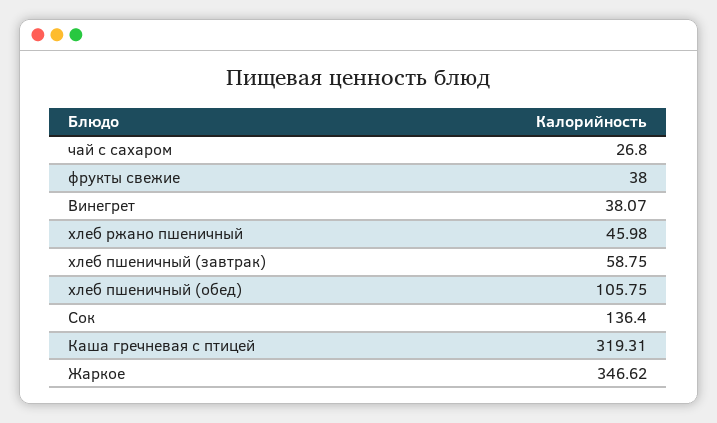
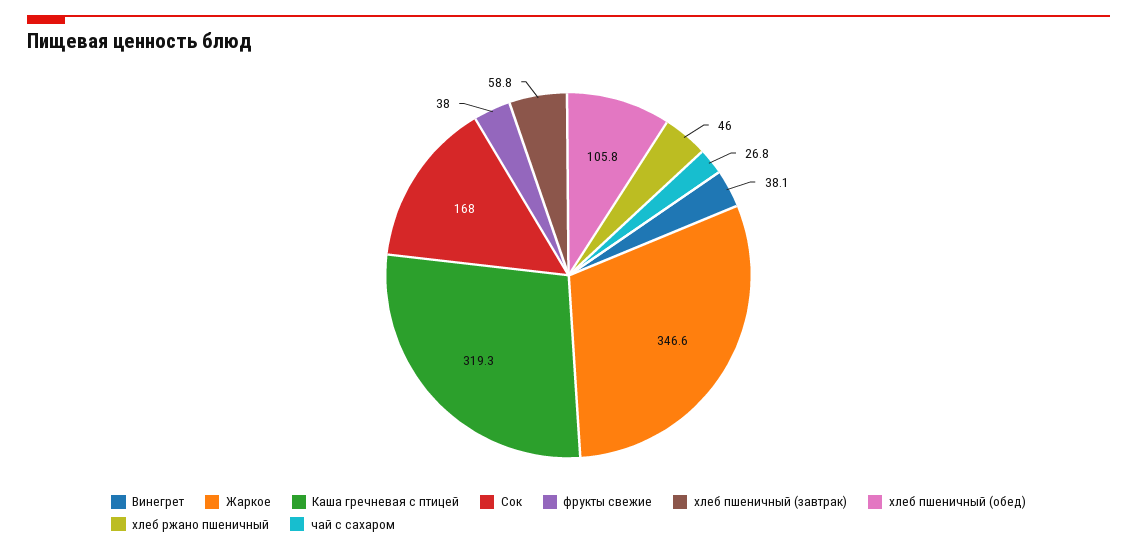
  {
    "чай с сахаром": 26.8,
    "фрукты свежие": 38,
    "Винегрет": 38.07,
    "хлеб ржано пшеничный": 45.98,
    "хлеб пшеничный (завтрак)": 58.75,
    "хлеб пшеничный (обед)": 105.75,
-   "Сок": 136.4,
+   "Сок": 168,
    "Каша гречневая с птицей": 319.31,
    "Жаркое": 346.62
  }

